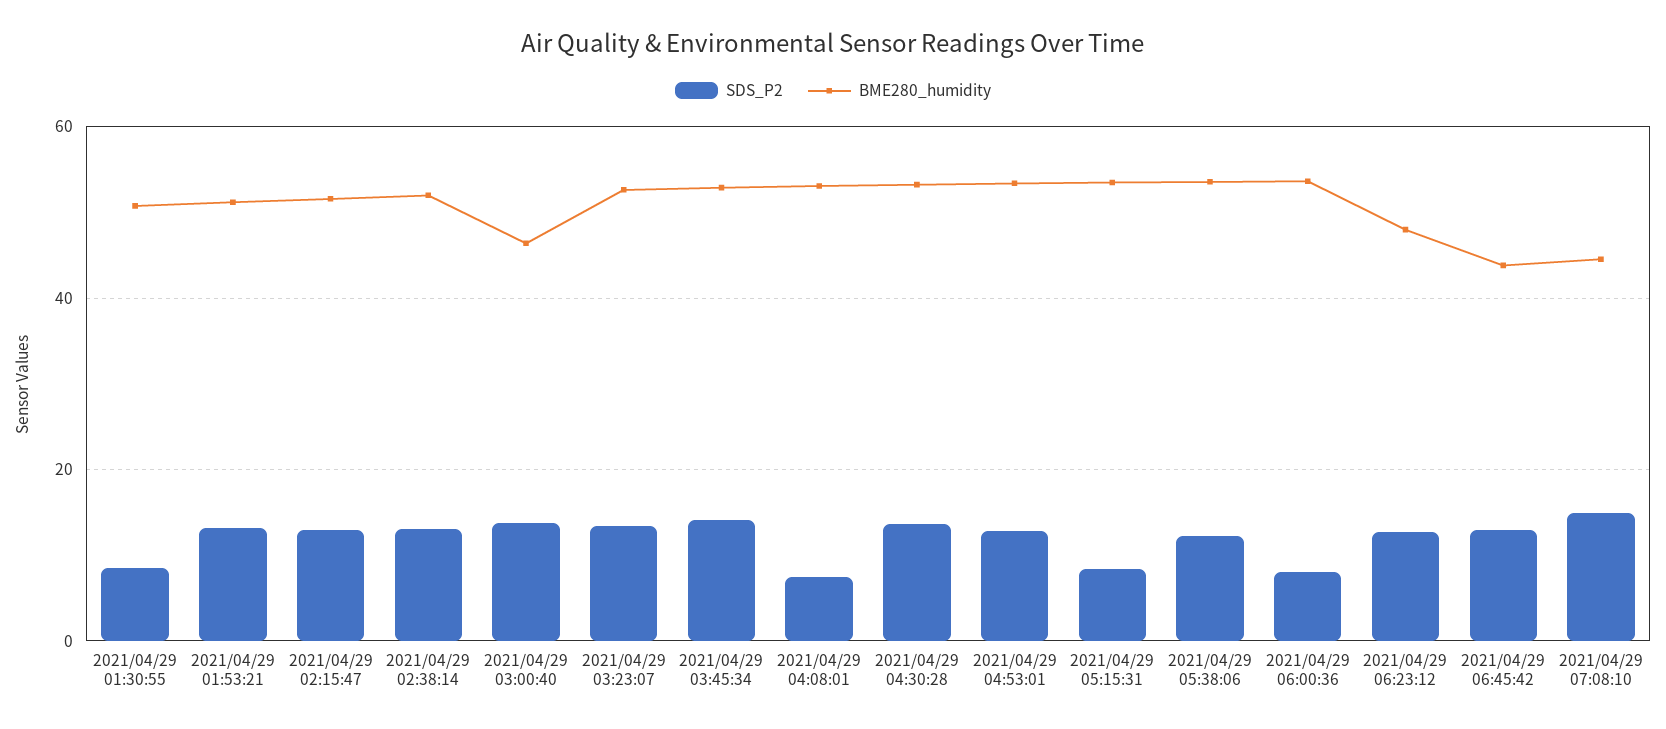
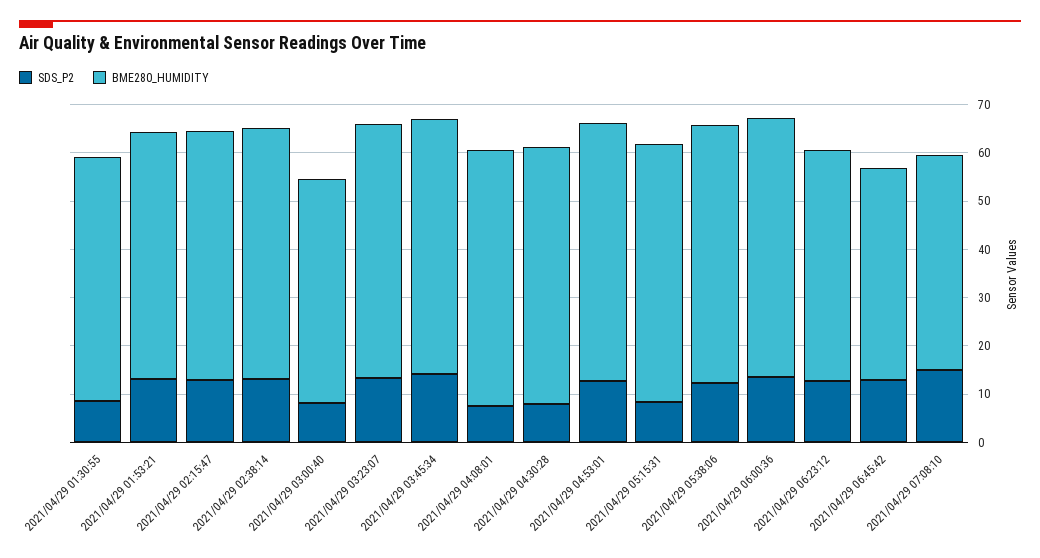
  {
    "SDS_P2": {
      "2021/04/29 01:30:55": 8,
      "2021/04/29 01:53:21": 14,
      "2021/04/29 02:15:47": 12,
      "2021/04/29 02:38:14": 14,
-     "2021/04/29 03:00:40": 14,
+     "2021/04/29 03:00:40": 8,
      "2021/04/29 03:23:07": 14,
      "2021/04/29 03:45:34": 14,
      "2021/04/29 04:08:01": 8,
-     "2021/04/29 04:30:28": 14,
+     "2021/04/29 04:30:28": 8,
      "2021/04/29 04:53:01": 12,
      "2021/04/29 05:15:31": 8,
      "2021/04/29 05:38:06": 12,
-     "2021/04/29 06:00:36": 8,
+     "2021/04/29 06:00:36": 14,
      "2021/04/29 06:23:12": 12,
      "2021/04/29 06:45:42": 12,
      "2021/04/29 07:08:10": 14
    },
    "BME280_humidity": {
      "2021/04/29 01:30:55": 50,
      "2021/04/29 01:53:21": 52,
      "2021/04/29 02:15:47": 52,
      "2021/04/29 02:38:14": 52,
      "2021/04/29 03:00:40": 46,
      "2021/04/29 03:23:07": 52,
      "2021/04/29 03:45:34": 52,
      "2021/04/29 04:08:01": 54,
      "2021/04/29 04:30:28": 54,
      "2021/04/29 04:53:01": 54,
      "2021/04/29 05:15:31": 54,
      "2021/04/29 05:38:06": 54,
      "2021/04/29 06:00:36": 54,
      "2021/04/29 06:23:12": 48,
      "2021/04/29 06:45:42": 44,
      "2021/04/29 07:08:10": 44
    }
  }

